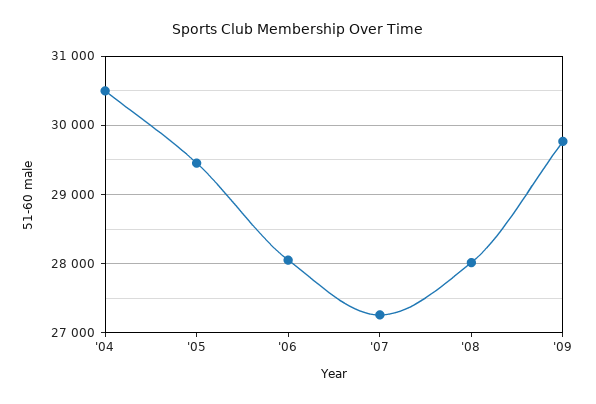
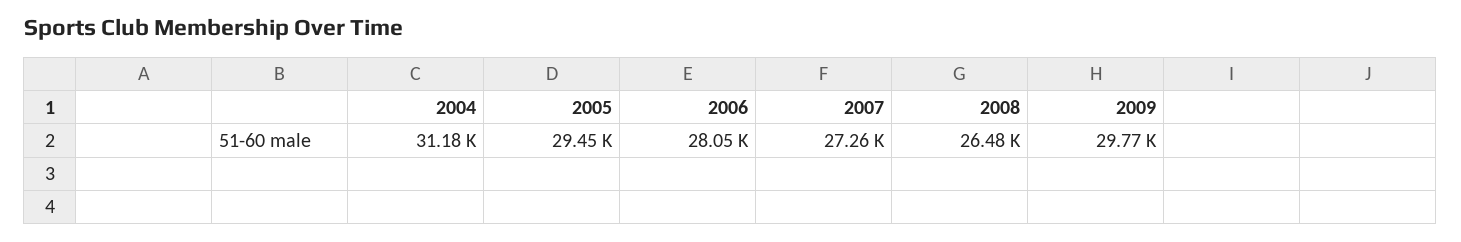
  {
-   "'04": 30500,
+   "'04": 31180,
    "'05": 29450,
    "'06": 28050,
    "'07": 27260,
-   "'08": 28000,
+   "'08": 26480,
    "'09": 29770
  }

